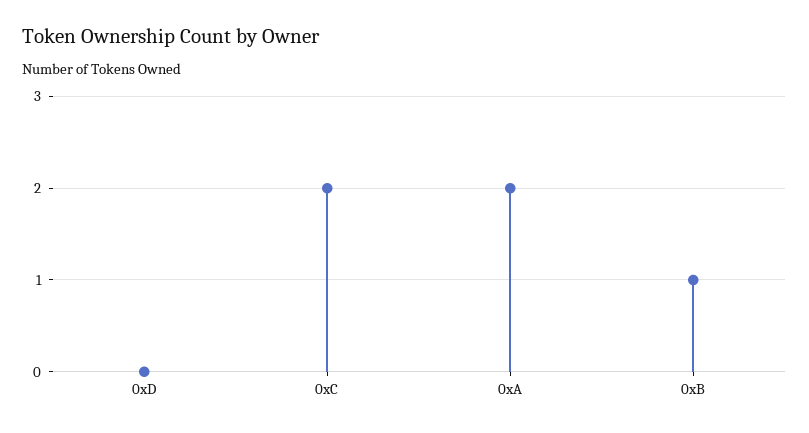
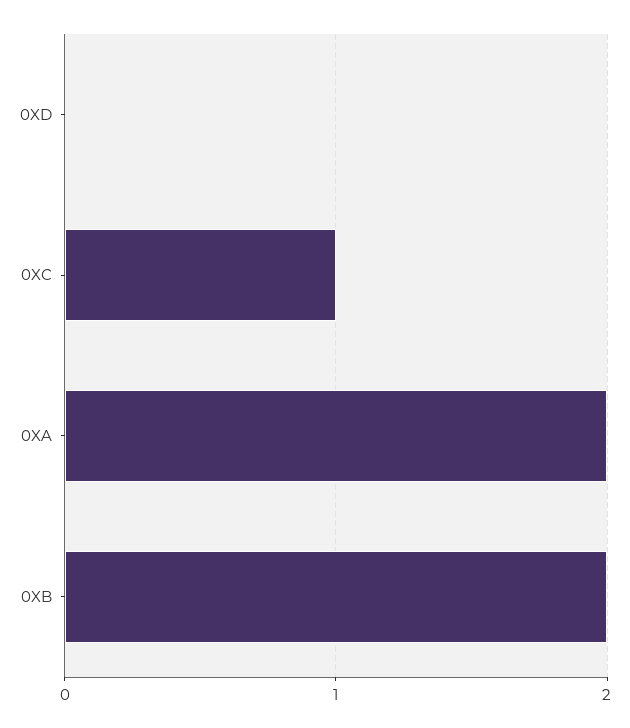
  {
    "0xD": 0,
-   "0xC": 2,
+   "0xC": 1,
    "0xA": 2,
-   "0xB": 1
+   "0xB": 2
  }

